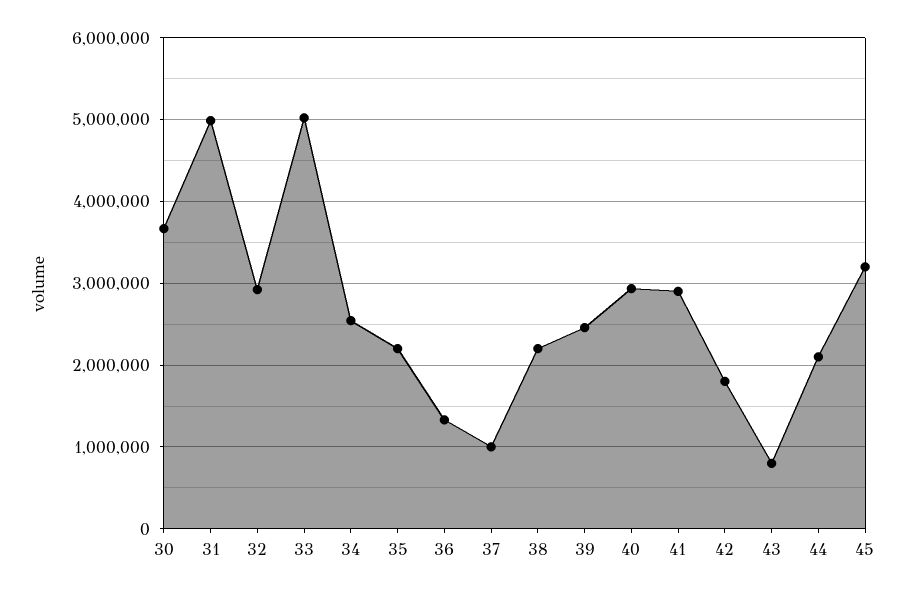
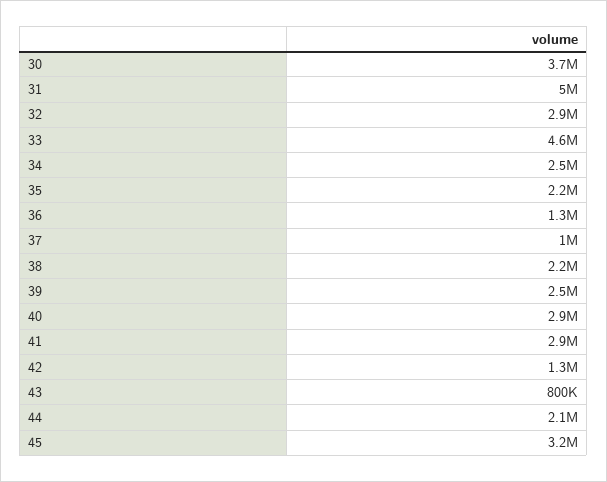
  {
    "30": 3700000,
    "31": 5000000,
    "32": 2900000,
-   "33": 5000000,
+   "33": 4600000,
    "34": 2500000,
    "35": 2200000,
    "36": 1300000,
    "37": 1000000,
    "38": 2200000,
    "39": 2500000,
    "40": 2900000,
    "41": 2900000,
-   "42": 1800000,
+   "42": 1300000,
    "43": 800000,
    "44": 2100000,
    "45": 3200000
  }

